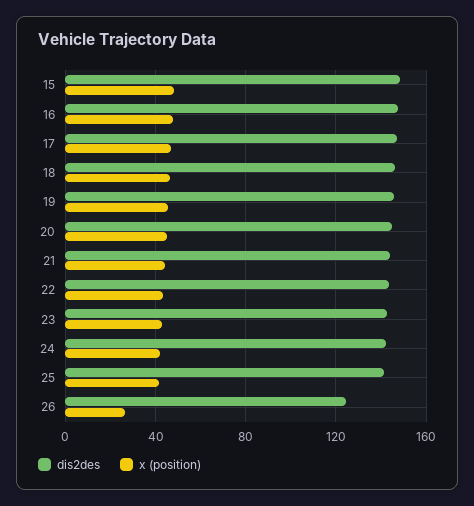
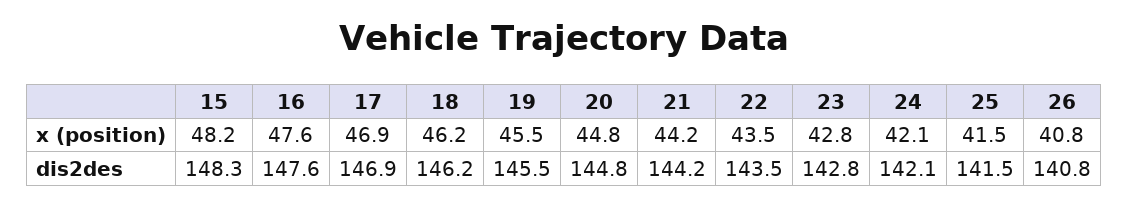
  {
    "dis2des": {
      "15": 148.3,
      "16": 147.6,
      "17": 146.9,
      "18": 146.2,
      "19": 145.5,
      "20": 144.8,
      "21": 144.2,
      "22": 143.5,
      "23": 142.8,
      "24": 142.1,
      "25": 141.5,
-     "26": 125
+     "26": 140.8
    },
    "x (position)": {
      "15": 48.2,
      "16": 47.6,
      "17": 46.9,
      "18": 46.2,
      "19": 45.5,
      "20": 44.8,
      "21": 44.2,
      "22": 43.5,
      "23": 42.8,
      "24": 42.1,
      "25": 41.5,
-     "26": 25
+     "26": 40.8
    }
  }

